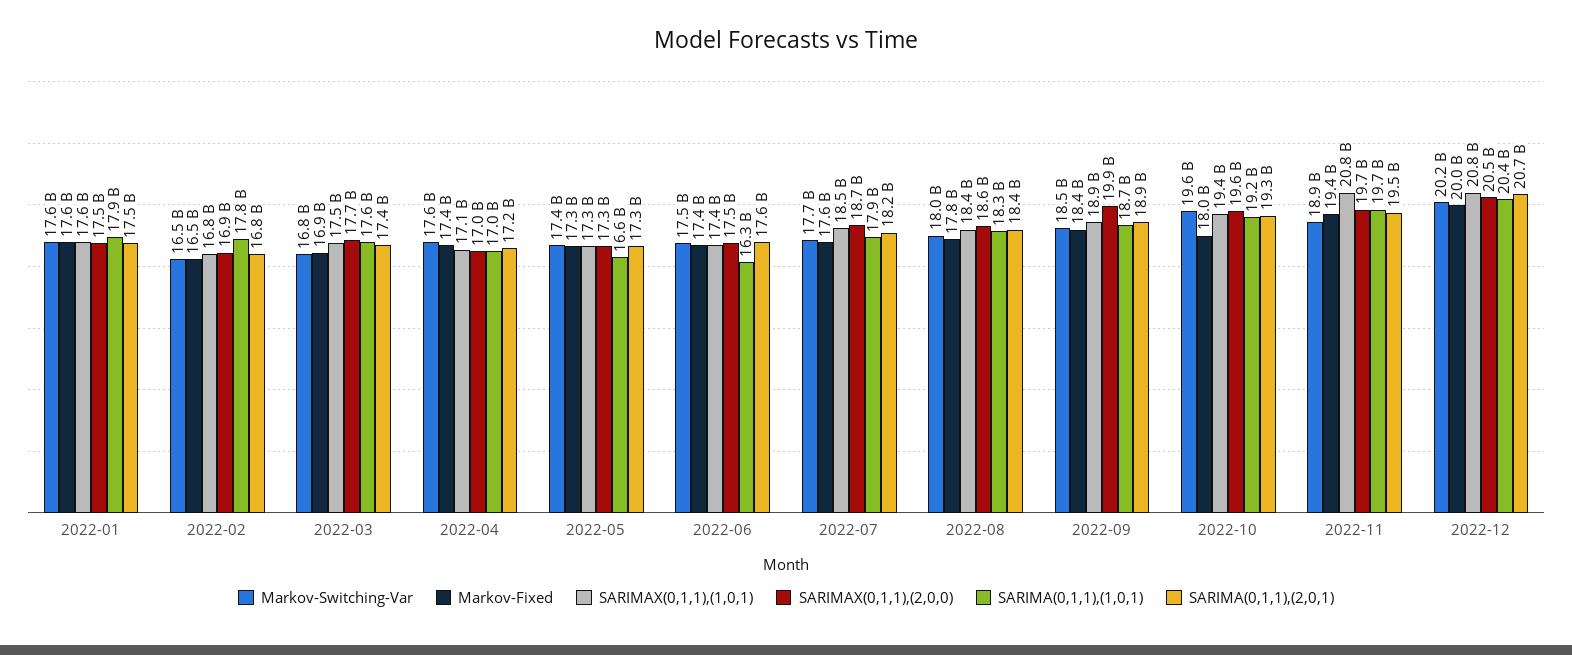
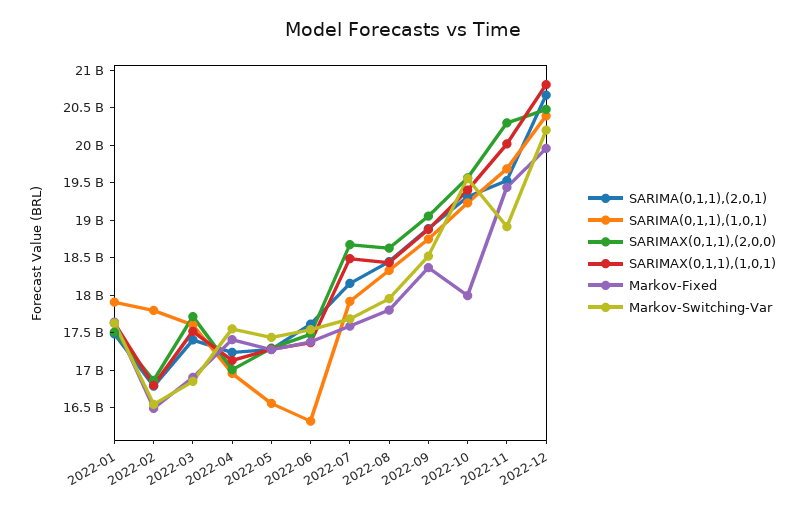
  {
    "Markov-Switching-Var": {
      "2022-01": 17600000000,
      "2022-02": 16500000000,
      "2022-03": 16800000000,
      "2022-04": 17600000000,
      "2022-05": 17400000000,
      "2022-06": 17500000000,
      "2022-07": 17700000000,
      "2022-08": 18000000000,
      "2022-09": 18500000000,
      "2022-10": 19600000000,
      "2022-11": 18900000000,
      "2022-12": 20200000000
    },
    "Markov-Fixed": {
      "2022-01": 17600000000,
      "2022-02": 16500000000,
      "2022-03": 16900000000,
      "2022-04": 17400000000,
      "2022-05": 17300000000,
      "2022-06": 17400000000,
      "2022-07": 17600000000,
      "2022-08": 17800000000,
      "2022-09": 18400000000,
      "2022-10": 18000000000,
      "2022-11": 19400000000,
      "2022-12": 20000000000
    },
    "SARIMAX(0,1,1),(1,0,1)": {
      "2022-01": 17600000000,
      "2022-02": 16800000000,
      "2022-03": 17500000000,
      "2022-04": 17100000000,
      "2022-05": 17300000000,
      "2022-06": 17400000000,
      "2022-07": 18500000000,
      "2022-08": 18400000000,
      "2022-09": 18900000000,
      "2022-10": 19400000000,
-     "2022-11": 20800000000,
+     "2022-11": 20000000000,
      "2022-12": 20800000000
    },
    "SARIMAX(0,1,1),(2,0,0)": {
      "2022-01": 17500000000,
      "2022-02": 16900000000,
      "2022-03": 17700000000,
      "2022-04": 17000000000,
      "2022-05": 17300000000,
      "2022-06": 17500000000,
      "2022-07": 18700000000,
      "2022-08": 18600000000,
-     "2022-09": 19900000000,
+     "2022-09": 19000000000,
      "2022-10": 19600000000,
-     "2022-11": 19700000000,
+     "2022-11": 20250000000,
      "2022-12": 20500000000
    },
    "SARIMA(0,1,1),(1,0,1)": {
      "2022-01": 17900000000,
      "2022-02": 17800000000,
      "2022-03": 17600000000,
      "2022-04": 17000000000,
      "2022-05": 16600000000,
      "2022-06": 16300000000,
      "2022-07": 17900000000,
      "2022-08": 18300000000,
      "2022-09": 18700000000,
      "2022-10": 19200000000,
      "2022-11": 19700000000,
      "2022-12": 20400000000
    },
    "SARIMA(0,1,1),(2,0,1)": {
      "2022-01": 17500000000,
      "2022-02": 16800000000,
      "2022-03": 17400000000,
      "2022-04": 17200000000,
      "2022-05": 17300000000,
      "2022-06": 17600000000,
      "2022-07": 18200000000,
      "2022-08": 18400000000,
      "2022-09": 18900000000,
      "2022-10": 19300000000,
      "2022-11": 19500000000,
      "2022-12": 20700000000
    }
  }

